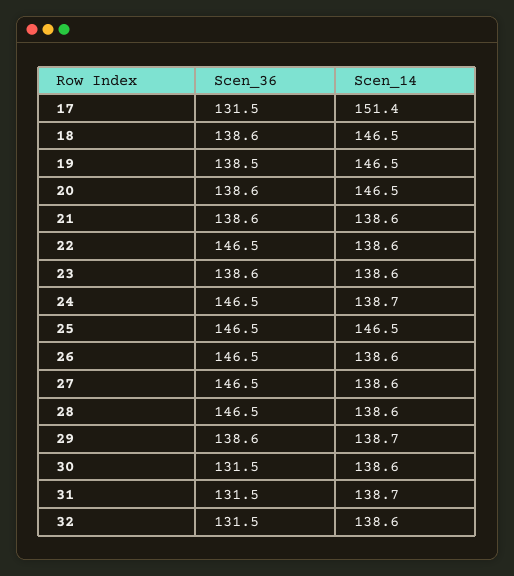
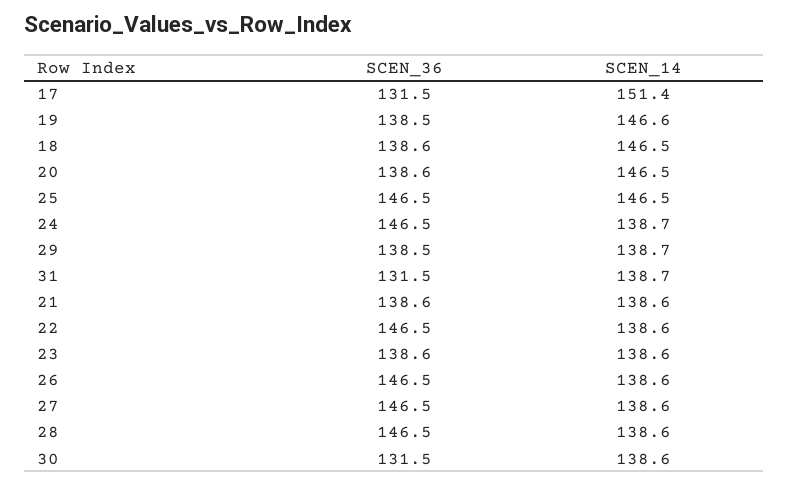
  {
    "Scen_36": {
      "17": 131.5,
      "18": 138.6,
      "19": 138.5,
      "20": 138.6,
      "21": 138.6,
      "22": 146.5,
      "23": 138.6,
      "24": 146.5,
      "25": 146.5,
      "26": 146.5,
      "27": 146.5,
      "28": 146.5,
-     "29": 138.6,
+     "29": 138.5,
      "30": 131.5,
-     "31": 131.5,
+     "31": 131.5
-     "32": 131.5
    },
    "Scen_14": {
      "17": 151.4,
      "18": 146.5,
-     "19": 146.5,
+     "19": 146.6,
      "20": 146.5,
      "21": 138.6,
      "22": 138.6,
      "23": 138.6,
      "24": 138.7,
      "25": 146.5,
      "26": 138.6,
      "27": 138.6,
      "28": 138.6,
      "29": 138.7,
      "30": 138.6,
-     "31": 138.7,
+     "31": 138.7
-     "32": 138.6
    }
  }

